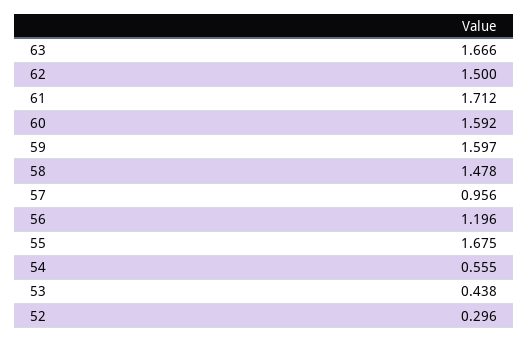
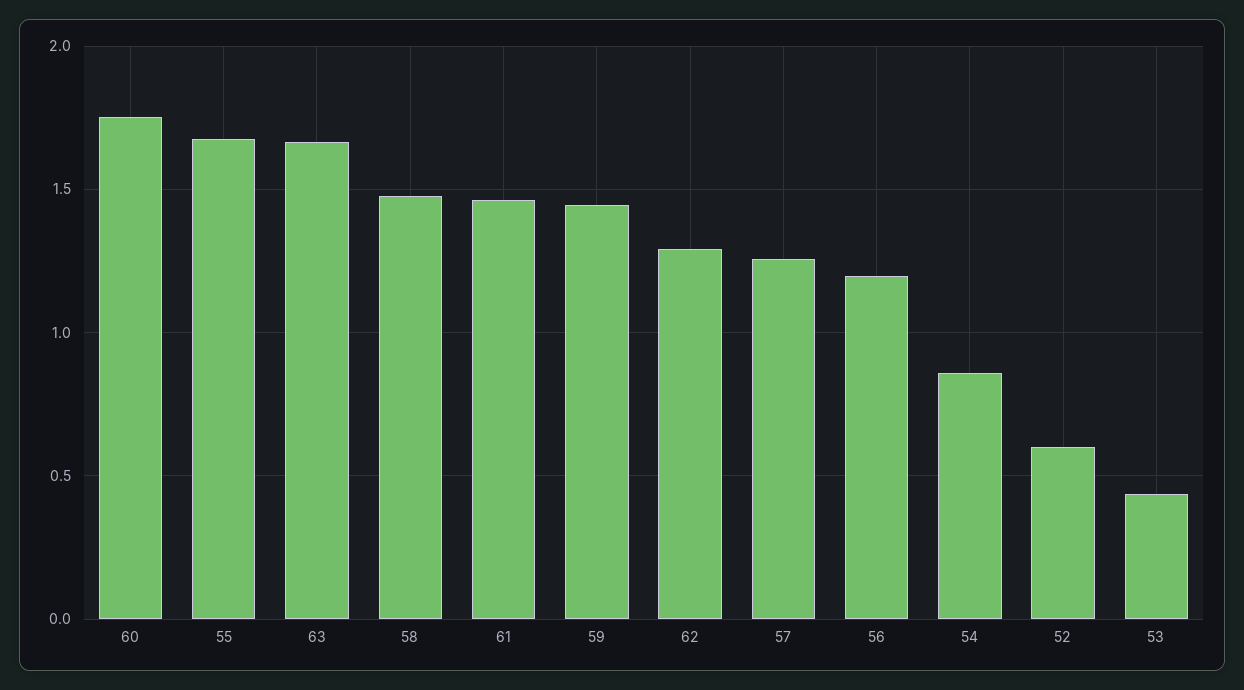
  {
    "63": 1.666,
-   "62": 1.5,
+   "62": 1.3,
-   "61": 1.712,
+   "61": 1.45,
-   "60": 1.592,
+   "60": 1.75,
-   "59": 1.597,
+   "59": 1.45,
    "58": 1.478,
-   "57": 0.956,
+   "57": 1.25,
    "56": 1.196,
    "55": 1.675,
-   "54": 0.555,
+   "54": 0.85,
    "53": 0.438,
-   "52": 0.296
+   "52": 0.6
  }

